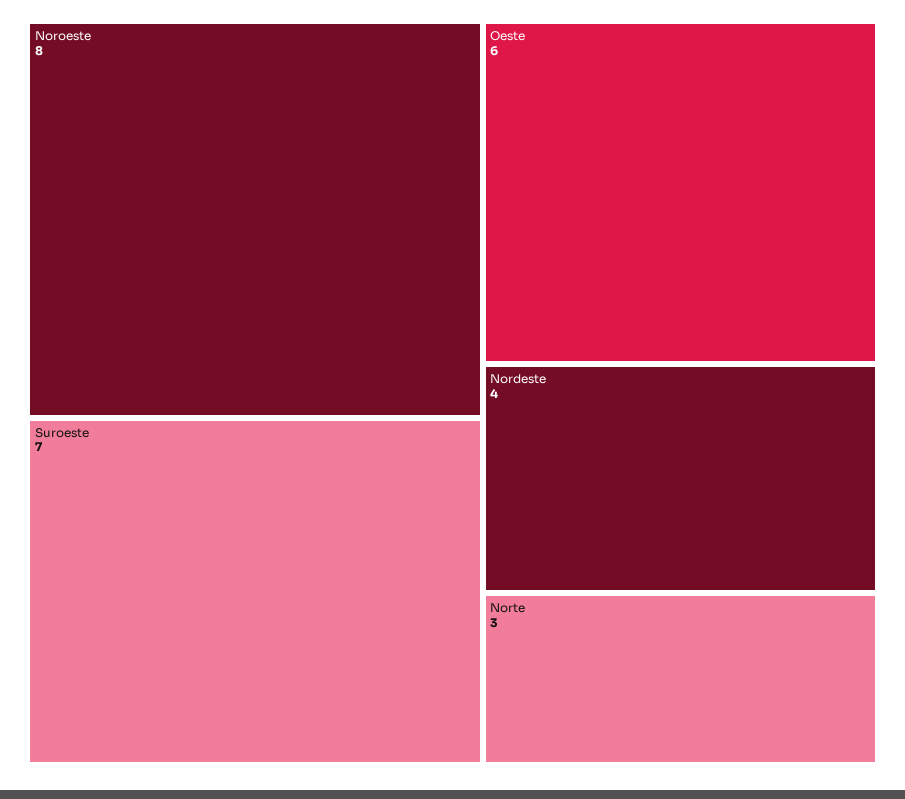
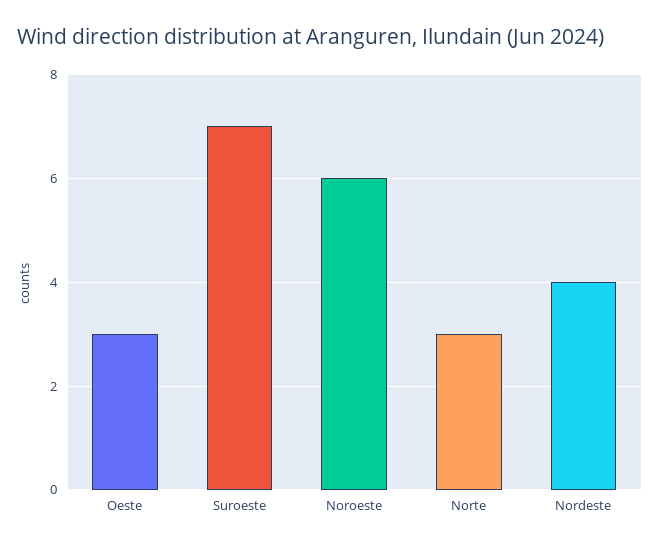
  {
-   "Noroeste": 8,
+   "Noroeste": 6,
    "Suroeste": 7,
-   "Oeste": 6,
+   "Oeste": 3,
    "Nordeste": 4,
    "Norte": 3
  }

